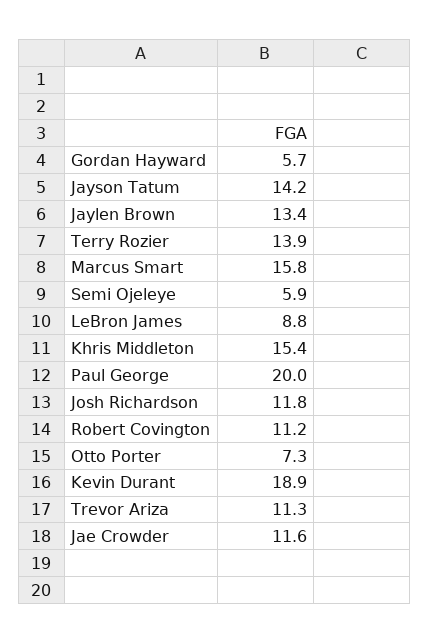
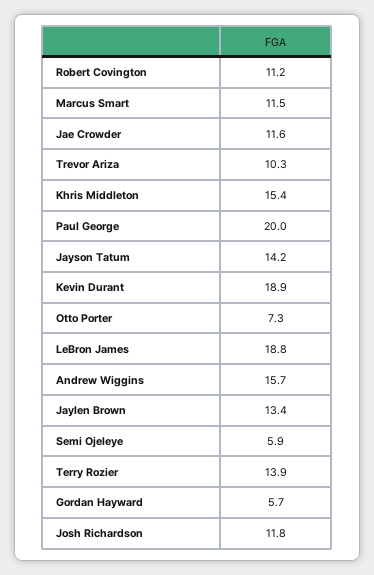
  {
    "Gordan Hayward": 5.7,
    "Jayson Tatum": 14.2,
    "Jaylen Brown": 13.4,
    "Terry Rozier": 13.9,
-   "Marcus Smart": 15.8,
+   "Marcus Smart": 11.5,
    "Semi Ojeleye": 5.9,
-   "LeBron James": 8.8,
+   "LeBron James": 18.8,
    "Khris Middleton": 15.4,
    "Paul George": 20,
    "Josh Richardson": 11.8,
    "Robert Covington": 11.2,
    "Otto Porter": 7.3,
    "Kevin Durant": 18.9,
-   "Trevor Ariza": 11.3,
+   "Trevor Ariza": 10.3,
-   "Jae Crowder": 11.6
+   "Jae Crowder": 11.6,
+   "Andrew Wiggins": 15.7
  }

